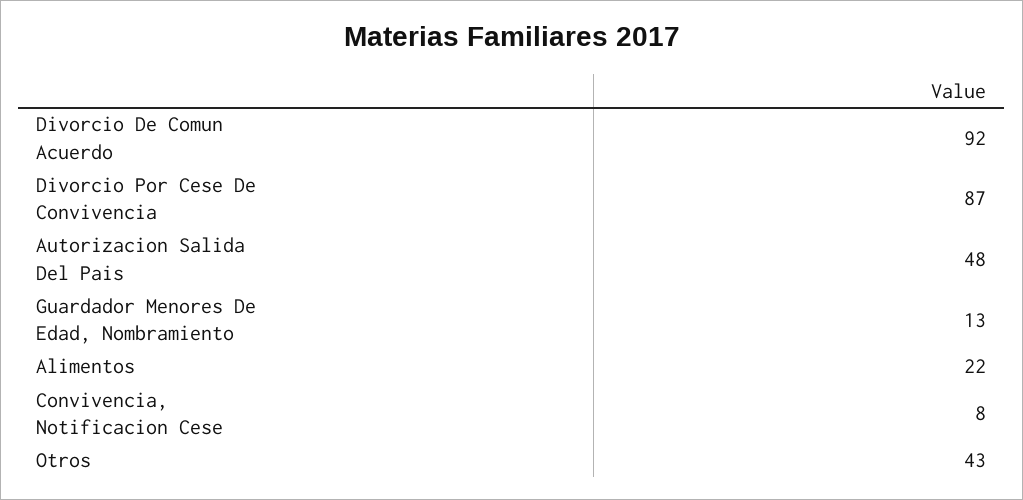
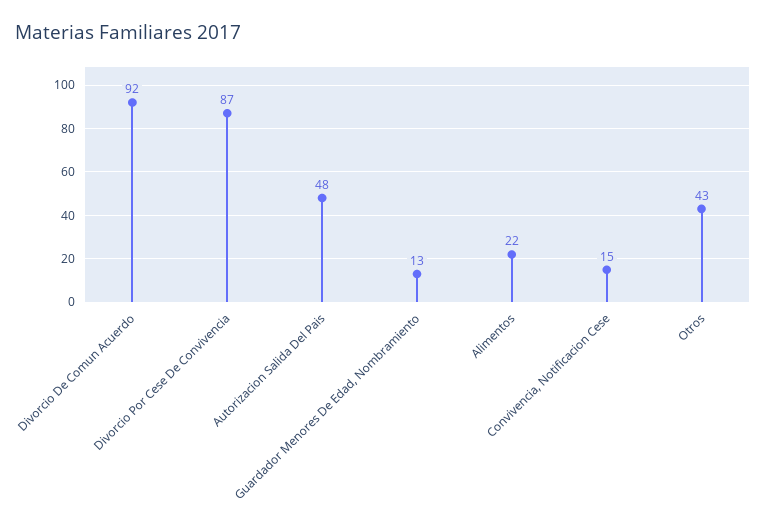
  {
    "Divorcio De Comun Acuerdo": 92,
    "Divorcio Por Cese De Convivencia": 87,
    "Autorizacion Salida Del Pais": 48,
    "Guardador Menores De Edad, Nombramiento": 13,
    "Alimentos": 22,
-   "Convivencia, Notificacion Cese": 8,
+   "Convivencia, Notificacion Cese": 15,
    "Otros": 43
  }

